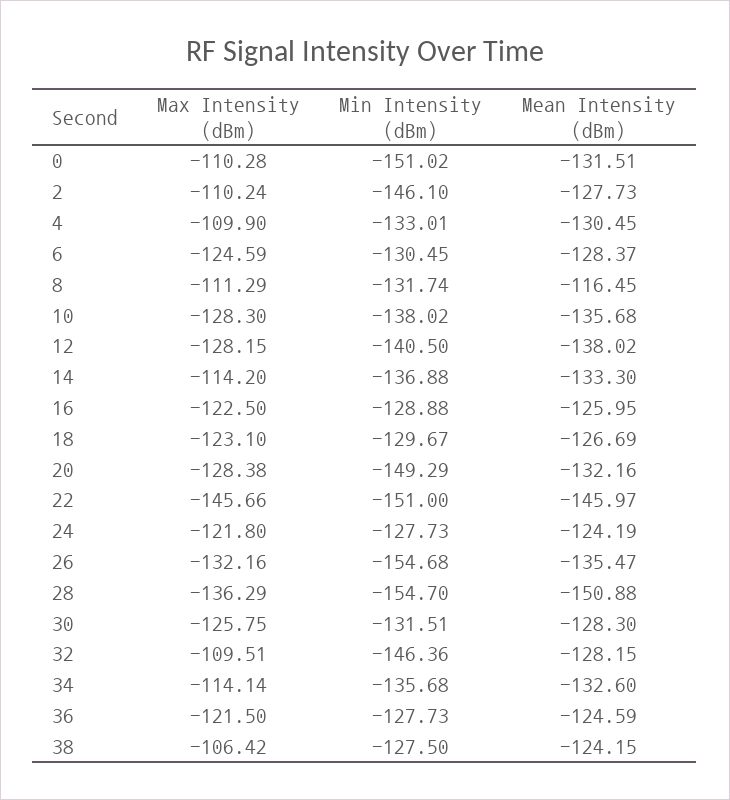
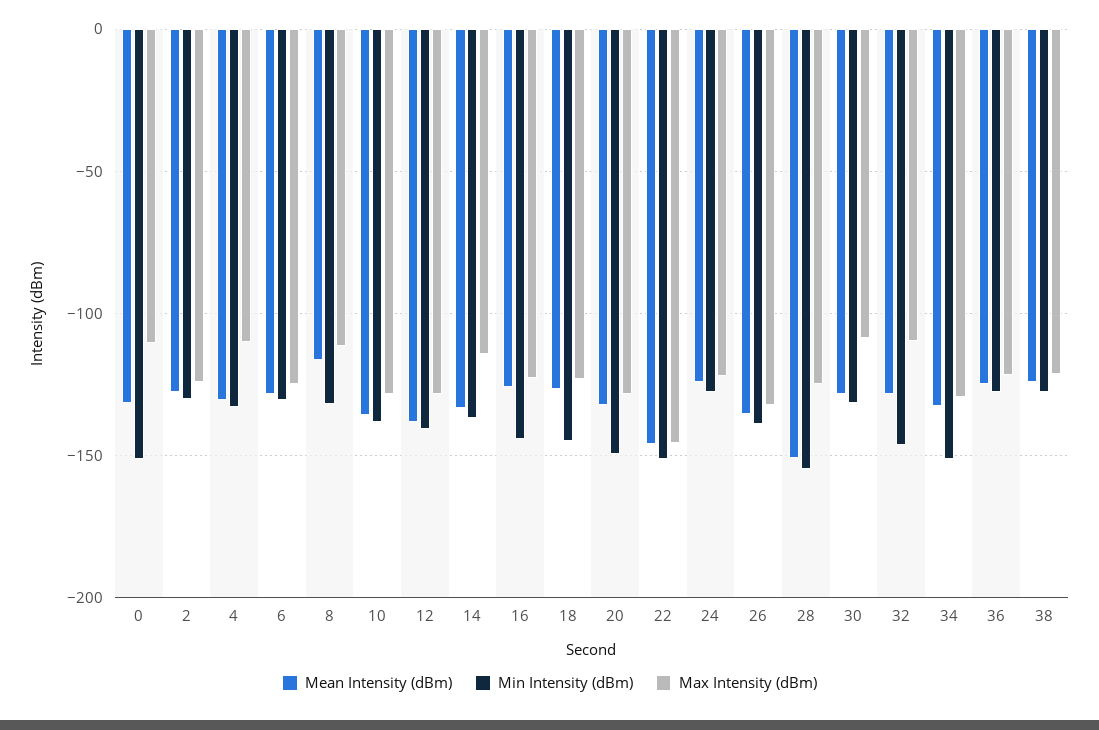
  {
    "Max Intensity (dBm)": {
      "0": -110.28,
-     "2": -110.24,
+     "2": -125,
      "4": -109.9,
      "6": -124.59,
      "8": -111.29,
      "10": -128.3,
      "12": -128.15,
      "14": -114.2,
      "16": -122.5,
      "18": -123.1,
      "20": -128.38,
      "22": -145.66,
      "24": -121.8,
      "26": -132.16,
-     "28": -136.29,
+     "28": -125,
-     "30": -125.75,
+     "30": -110,
      "32": -109.51,
-     "34": -114.14,
+     "34": -130,
      "36": -121.5,
-     "38": -106.42
+     "38": -120
    },
    "Min Intensity (dBm)": {
      "0": -151.02,
-     "2": -146.1,
+     "2": -130,
      "4": -133.01,
      "6": -130.45,
      "8": -131.74,
      "10": -138.02,
      "12": -140.5,
      "14": -136.88,
-     "16": -128.88,
+     "16": -145,
-     "18": -129.67,
+     "18": -145,
      "20": -149.29,
      "22": -151,
      "24": -127.73,
-     "26": -154.68,
+     "26": -140,
      "28": -154.7,
      "30": -131.51,
      "32": -146.36,
-     "34": -135.68,
+     "34": -150,
      "36": -127.73,
      "38": -127.5
    },
    "Mean Intensity (dBm)": {
      "0": -131.51,
      "2": -127.73,
      "4": -130.45,
      "6": -128.37,
      "8": -116.45,
      "10": -135.68,
      "12": -138.02,
      "14": -133.3,
      "16": -125.95,
      "18": -126.69,
      "20": -132.16,
      "22": -145.97,
      "24": -124.19,
      "26": -135.47,
      "28": -150.88,
      "30": -128.3,
      "32": -128.15,
      "34": -132.6,
      "36": -124.59,
      "38": -124.15
    }
  }

